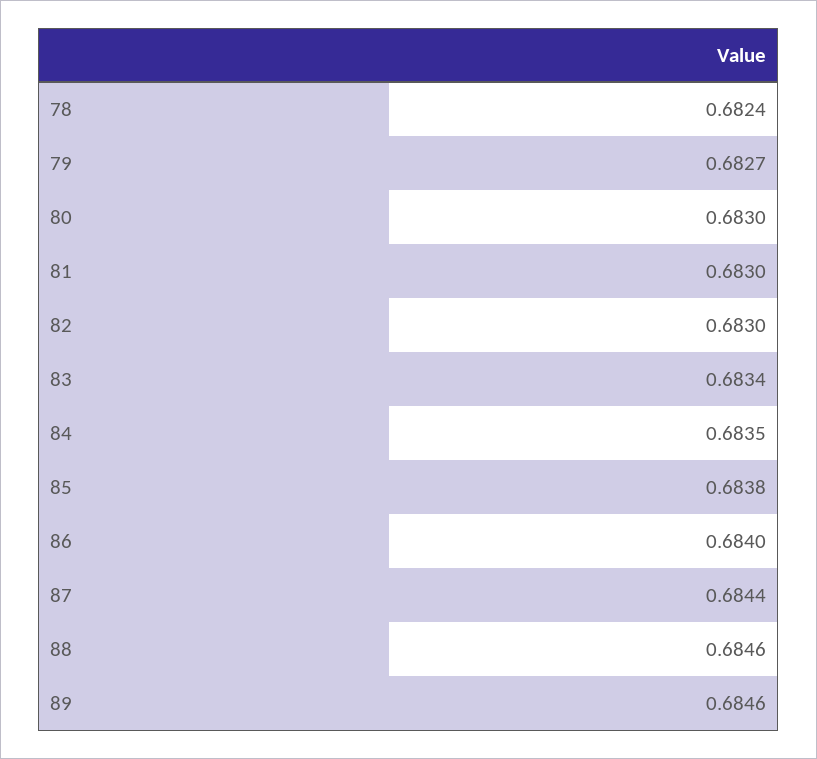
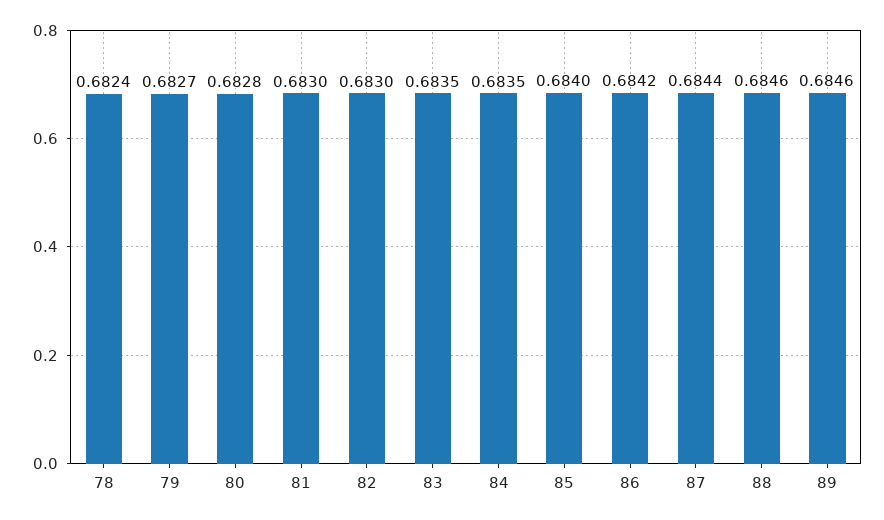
  {
    "78": 0.6824,
    "79": 0.6827,
-   "80": 0.683,
+   "80": 0.6828,
    "81": 0.683,
    "82": 0.683,
-   "83": 0.6834,
+   "83": 0.6835,
    "84": 0.6835,
-   "85": 0.6838,
+   "85": 0.684,
-   "86": 0.684,
+   "86": 0.6842,
    "87": 0.6844,
    "88": 0.6846,
    "89": 0.6846
  }

